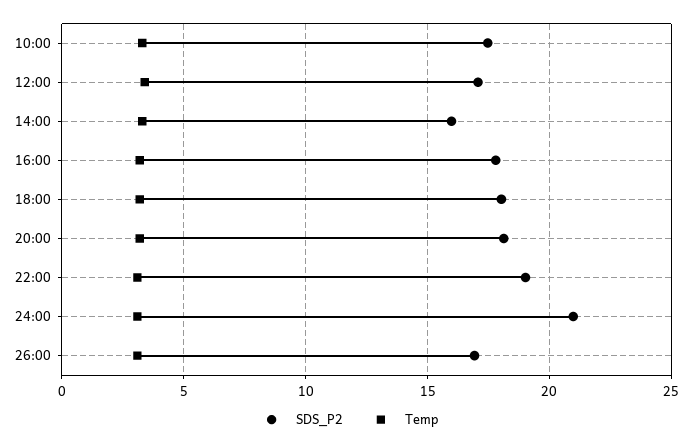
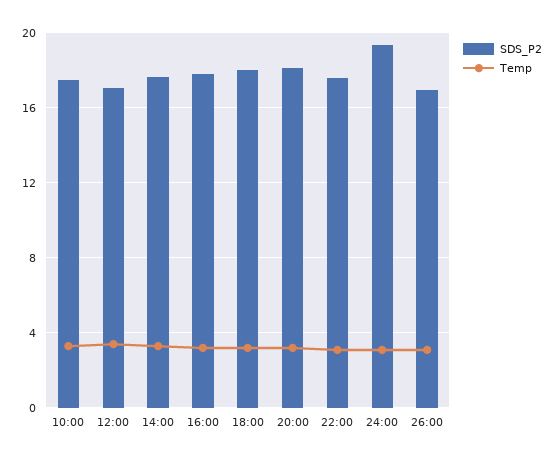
  {
    "SDS_P2": {
      "10:00": 17.5,
      "12:00": 17,
-     "14:00": 16,
+     "14:00": 17.5,
      "16:00": 18,
      "18:00": 18,
      "20:00": 18,
-     "22:00": 19,
+     "22:00": 17.5,
-     "24:00": 21,
+     "24:00": 19.5,
      "26:00": 17
    },
    "Temp": {
      "10:00": 3.5,
      "12:00": 3.5,
      "14:00": 3.5,
      "16:00": 3,
      "18:00": 3,
      "20:00": 3,
      "22:00": 3,
      "24:00": 3,
      "26:00": 3
    }
  }

